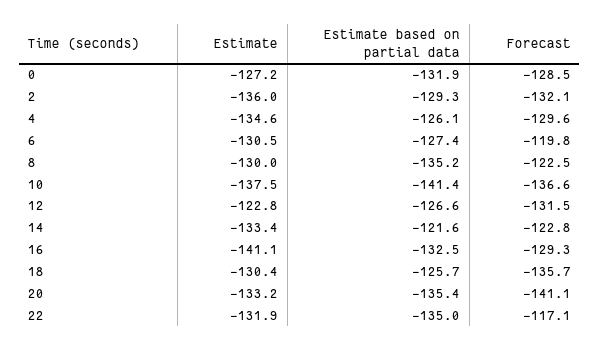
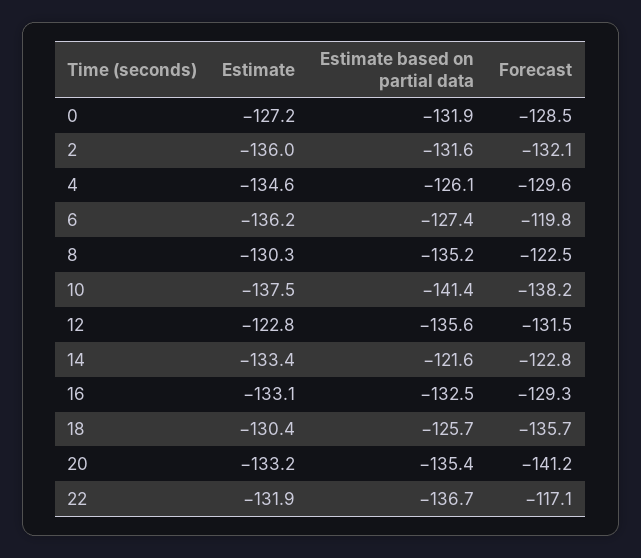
  {
    "Estimate": {
      "0": -127.2,
      "2": -136,
      "4": -134.6,
-     "6": -130.5,
+     "6": -136.2,
-     "8": -130,
+     "8": -130.3,
      "10": -137.5,
      "12": -122.8,
      "14": -133.4,
-     "16": -141.1,
+     "16": -133.1,
      "18": -130.4,
      "20": -133.2,
      "22": -131.9
    },
    "Estimate based on partial data": {
      "0": -131.9,
-     "2": -129.3,
+     "2": -131.6,
      "4": -126.1,
      "6": -127.4,
      "8": -135.2,
      "10": -141.4,
-     "12": -126.6,
+     "12": -135.6,
      "14": -121.6,
      "16": -132.5,
      "18": -125.7,
      "20": -135.4,
-     "22": -135
+     "22": -136.7
    },
    "Forecast": {
      "0": -128.5,
      "2": -132.1,
      "4": -129.6,
      "6": -119.8,
      "8": -122.5,
-     "10": -136.6,
+     "10": -138.2,
      "12": -131.5,
      "14": -122.8,
      "16": -129.3,
      "18": -135.7,
-     "20": -141.1,
+     "20": -141.2,
      "22": -117.1
    }
  }

